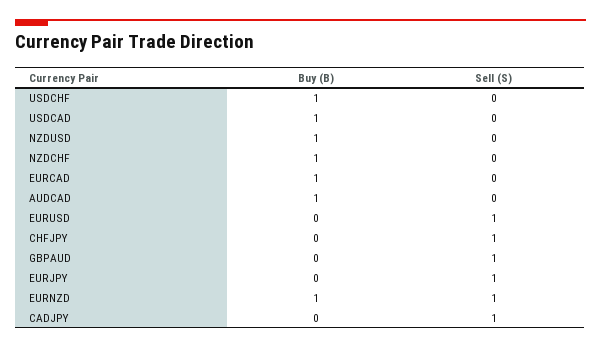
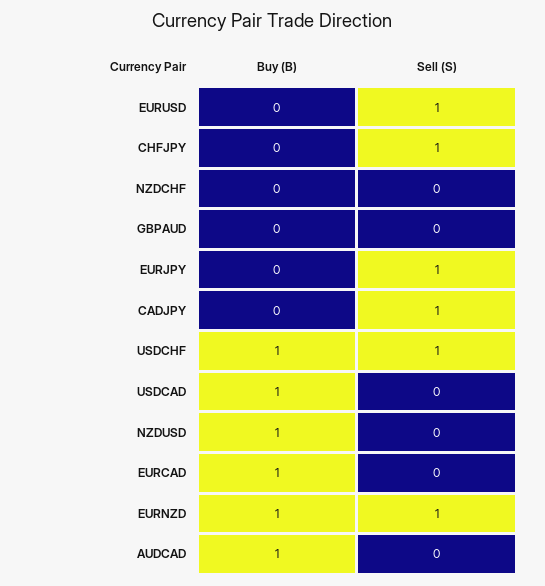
  {
    "Buy (B)": {
      "USDCHF": 1,
      "USDCAD": 1,
      "NZDUSD": 1,
-     "NZDCHF": 1,
+     "NZDCHF": 0,
      "EURCAD": 1,
      "AUDCAD": 1,
      "EURUSD": 0,
      "CHFJPY": 0,
      "GBPAUD": 0,
      "EURJPY": 0,
      "EURNZD": 1,
      "CADJPY": 0
    },
    "Sell (S)": {
-     "USDCHF": 0,
+     "USDCHF": 1,
      "USDCAD": 0,
      "NZDUSD": 0,
      "NZDCHF": 0,
      "EURCAD": 0,
      "AUDCAD": 0,
      "EURUSD": 1,
      "CHFJPY": 1,
-     "GBPAUD": 1,
+     "GBPAUD": 0,
      "EURJPY": 1,
      "EURNZD": 1,
      "CADJPY": 1
    }
  }

